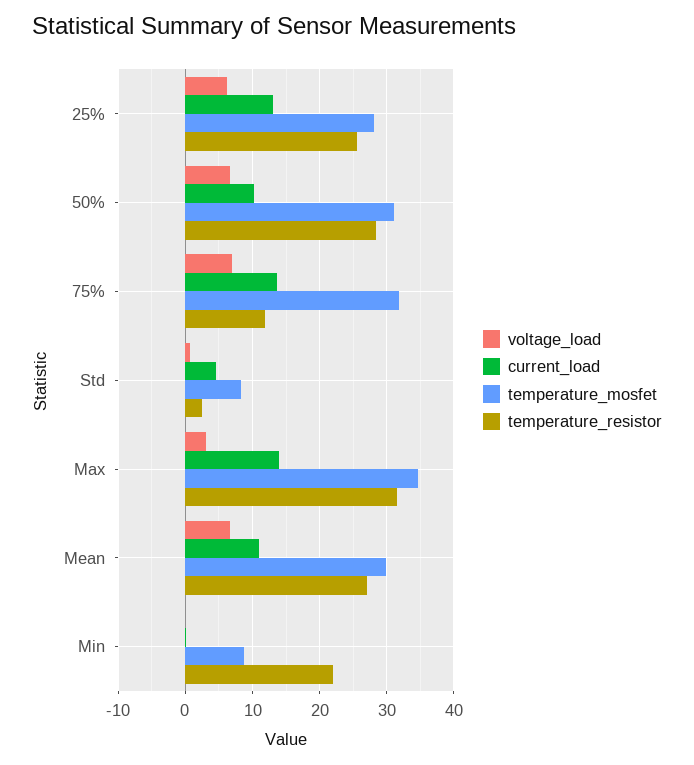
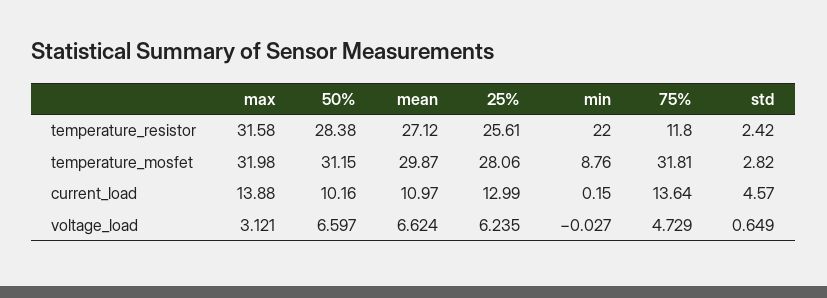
  {
    "voltage_load": {
      "25%": 6.235,
      "50%": 6.597,
-     "75%": 7,
+     "75%": 4.729,
      "Std": 0.649,
      "Max": 3.121,
      "Mean": 6.624,
      "Min": -0.027
    },
    "current_load": {
      "25%": 12.99,
      "50%": 10.16,
      "75%": 13.64,
      "Std": 4.57,
      "Max": 13.88,
      "Mean": 10.97,
      "Min": 0.15
    },
    "temperature_mosfet": {
      "25%": 28.06,
      "50%": 31.15,
      "75%": 31.81,
-     "Std": 8,
+     "Std": 2.82,
-     "Max": 35,
+     "Max": 31.98,
      "Mean": 29.87,
      "Min": 8.76
    },
    "temperature_resistor": {
      "25%": 25.61,
      "50%": 28.38,
      "75%": 11.8,
      "Std": 2.42,
      "Max": 31.58,
      "Mean": 27.12,
      "Min": 22
    }
  }

